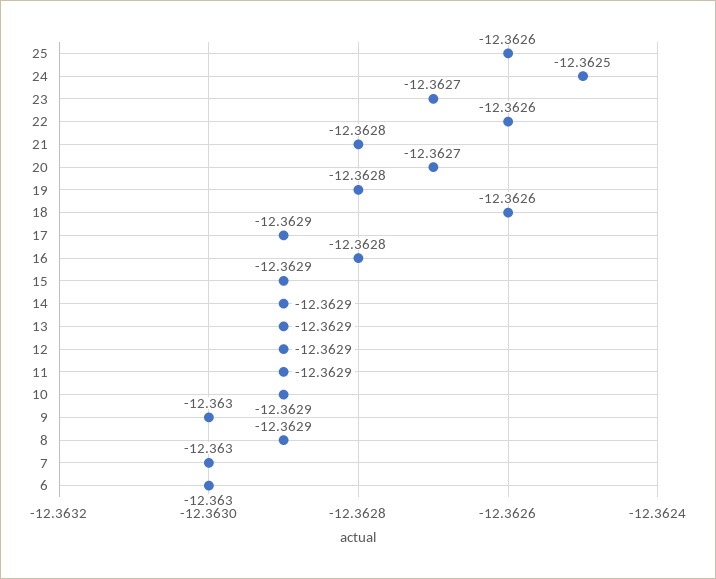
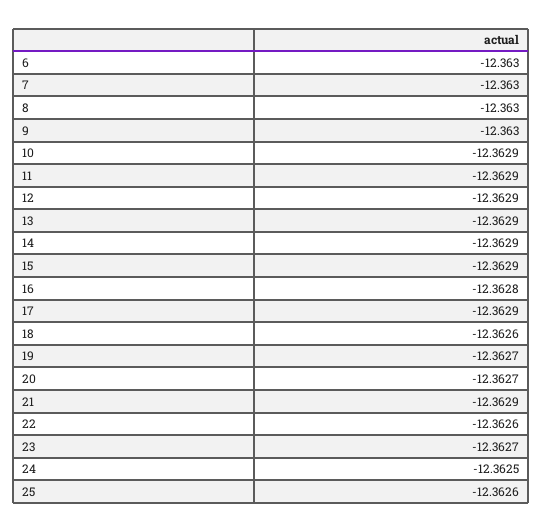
  {
    "25": -12.3626,
    "24": -12.3625,
    "23": -12.3627,
    "22": -12.3626,
-   "21": -12.3628,
+   "21": -12.3629,
    "20": -12.3627,
-   "19": -12.3628,
+   "19": -12.3627,
    "18": -12.3626,
    "17": -12.3629,
    "16": -12.3628,
    "15": -12.3629,
    "14": -12.3629,
    "13": -12.3629,
    "12": -12.3629,
    "11": -12.3629,
    "10": -12.3629,
    "9": -12.363,
-   "8": -12.3629,
+   "8": -12.363,
    "7": -12.363,
    "6": -12.363
  }

